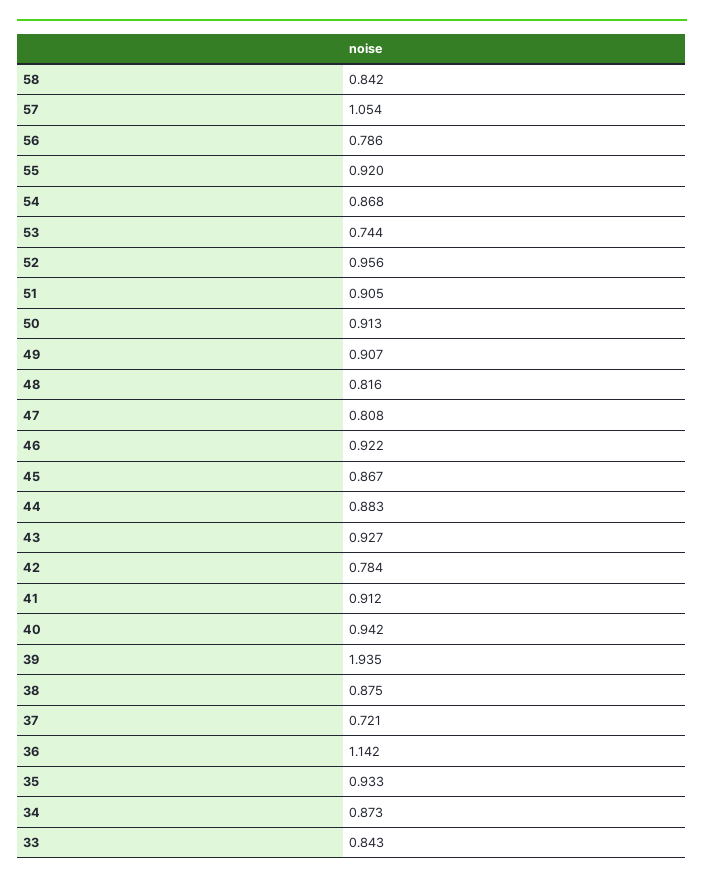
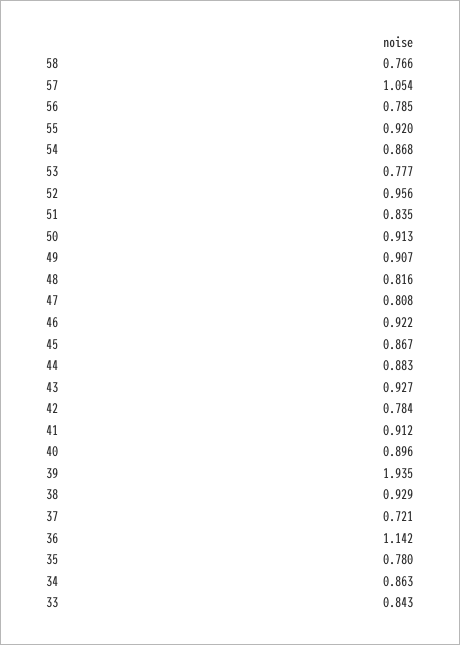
  {
-   "58": 0.842,
+   "58": 0.766,
    "57": 1.054,
-   "56": 0.786,
+   "56": 0.785,
    "55": 0.92,
    "54": 0.868,
-   "53": 0.744,
+   "53": 0.777,
    "52": 0.956,
-   "51": 0.905,
+   "51": 0.835,
    "50": 0.913,
    "49": 0.907,
    "48": 0.816,
    "47": 0.808,
    "46": 0.922,
    "45": 0.867,
    "44": 0.883,
    "43": 0.927,
    "42": 0.784,
    "41": 0.912,
-   "40": 0.942,
+   "40": 0.896,
    "39": 1.935,
-   "38": 0.875,
+   "38": 0.929,
    "37": 0.721,
    "36": 1.142,
-   "35": 0.933,
+   "35": 0.78,
-   "34": 0.873,
+   "34": 0.863,
    "33": 0.843
  }

